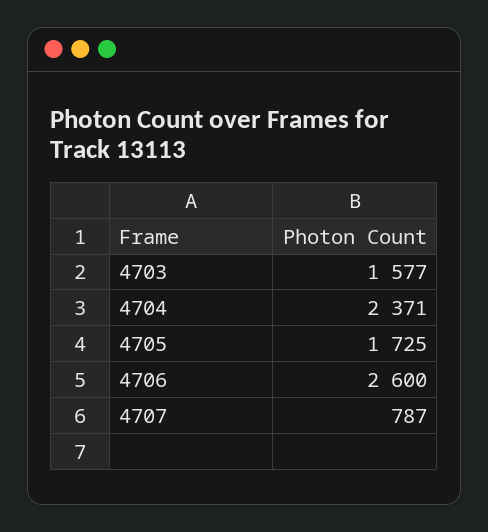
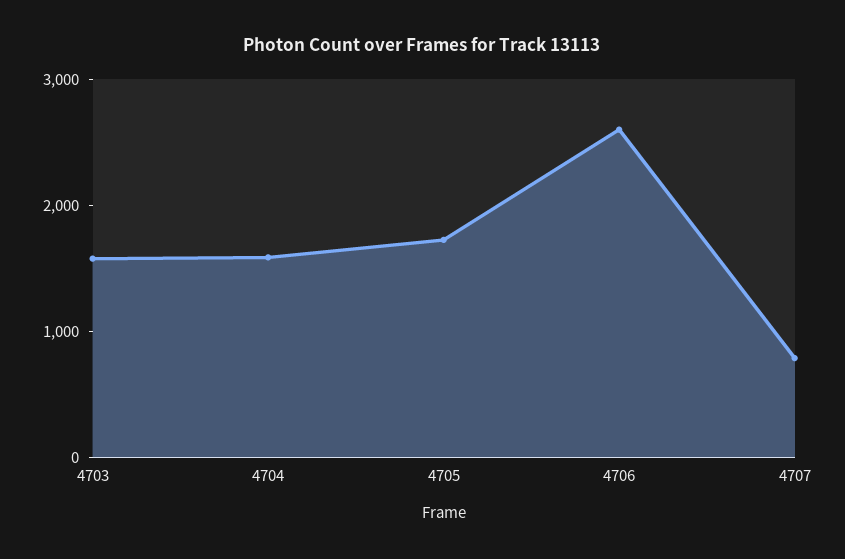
  {
    "4703": 1577,
-   "4704": 2371,
+   "4704": 1600,
    "4705": 1725,
    "4706": 2600,
    "4707": 787
  }

